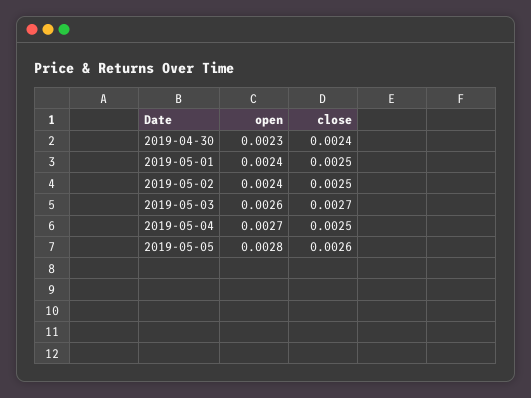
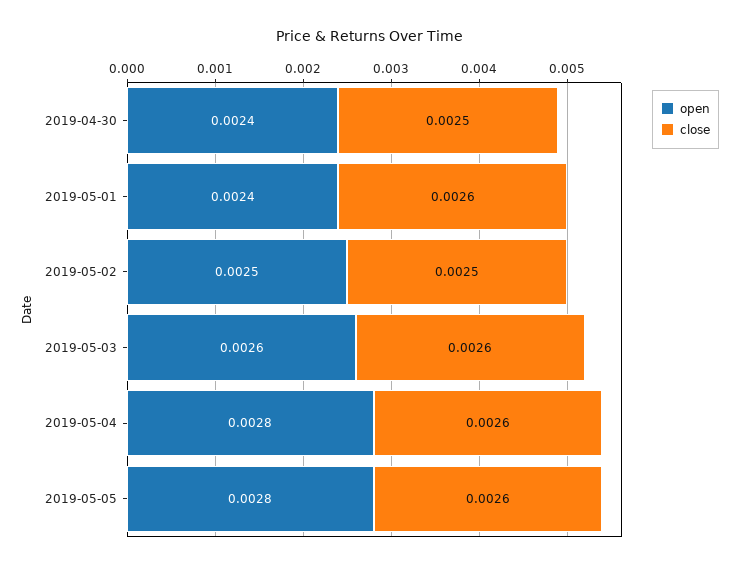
  {
    "open": {
-     "2019-04-30": 0.0023,
+     "2019-04-30": 0.0024,
      "2019-05-01": 0.0024,
-     "2019-05-02": 0.0024,
+     "2019-05-02": 0.0025,
      "2019-05-03": 0.0026,
-     "2019-05-04": 0.0027,
+     "2019-05-04": 0.0028,
      "2019-05-05": 0.0028
    },
    "close": {
-     "2019-04-30": 0.0024,
+     "2019-04-30": 0.0025,
-     "2019-05-01": 0.0025,
+     "2019-05-01": 0.0026,
      "2019-05-02": 0.0025,
-     "2019-05-03": 0.0027,
+     "2019-05-03": 0.0026,
-     "2019-05-04": 0.0025,
+     "2019-05-04": 0.0026,
      "2019-05-05": 0.0026
    }
  }

